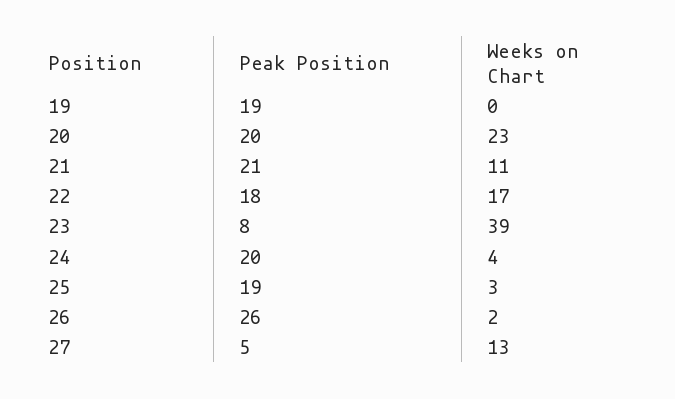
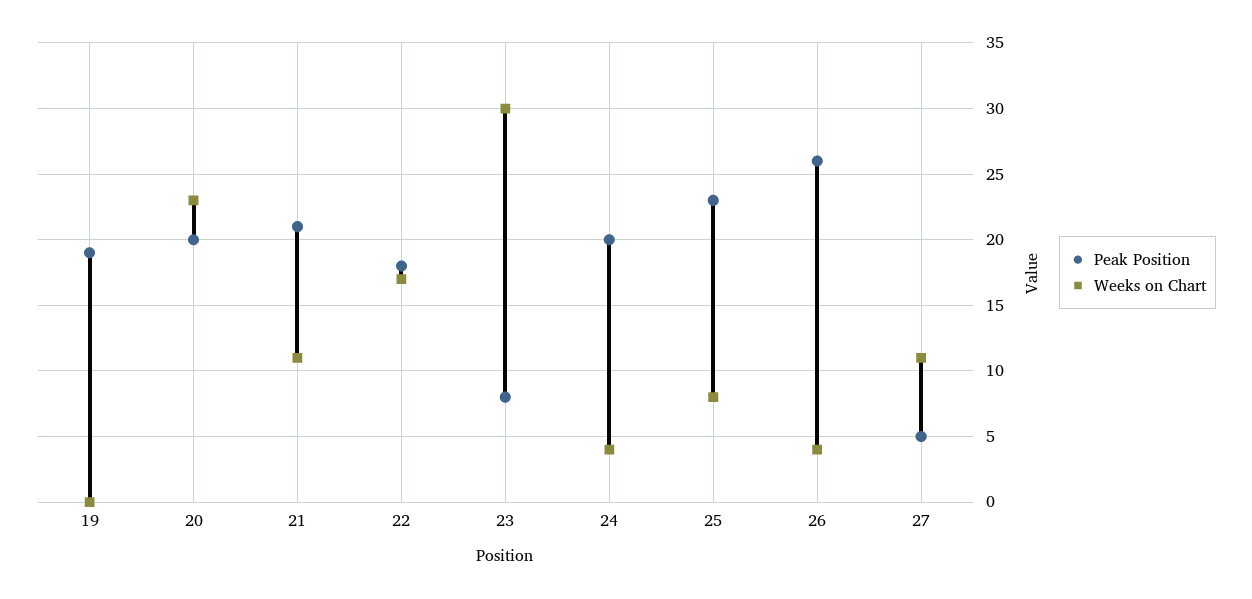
  {
    "Peak Position": {
      "19": 19,
      "20": 20,
      "21": 21,
      "22": 18,
      "23": 8,
      "24": 20,
-     "25": 19,
+     "25": 23,
      "26": 26,
      "27": 5
    },
    "Weeks on Chart": {
      "19": 0,
      "20": 23,
      "21": 11,
      "22": 17,
-     "23": 39,
+     "23": 30,
      "24": 4,
-     "25": 3,
+     "25": 8,
-     "26": 2,
+     "26": 4,
-     "27": 13
+     "27": 11
    }
  }

